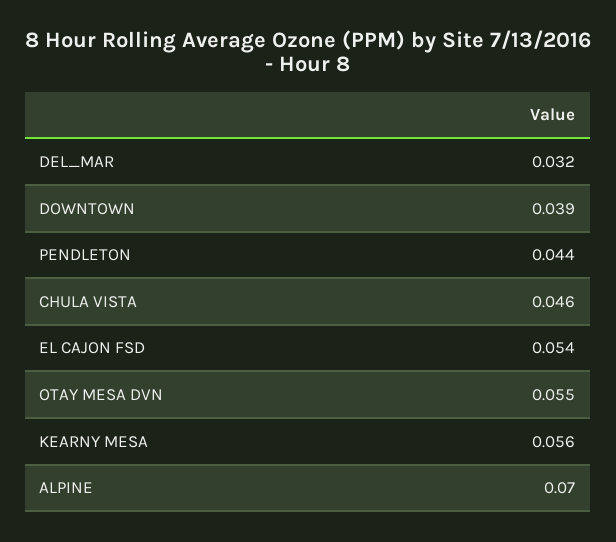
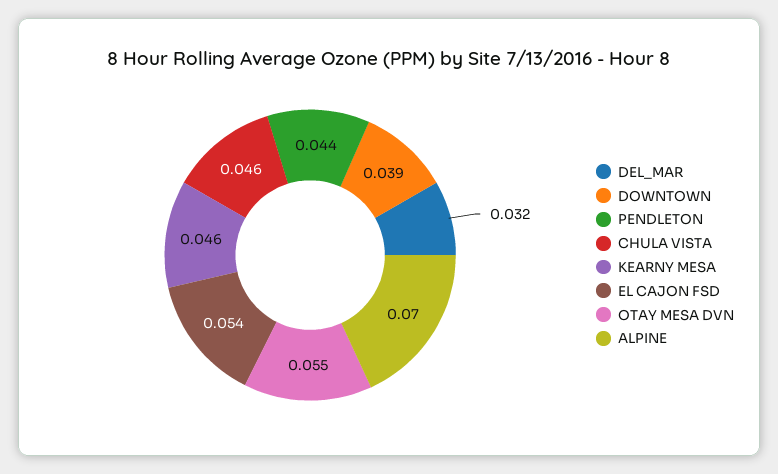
  {
    "DEL_MAR": 0.032,
    "DOWNTOWN": 0.039,
    "PENDLETON": 0.044,
    "CHULA VISTA": 0.046,
    "EL CAJON FSD": 0.054,
    "OTAY MESA DVN": 0.055,
-   "KEARNY MESA": 0.056,
+   "KEARNY MESA": 0.046,
    "ALPINE": 0.07
  }

